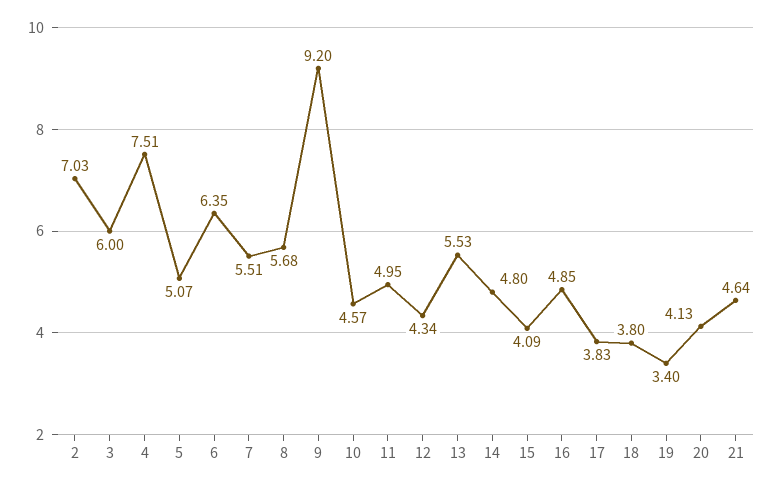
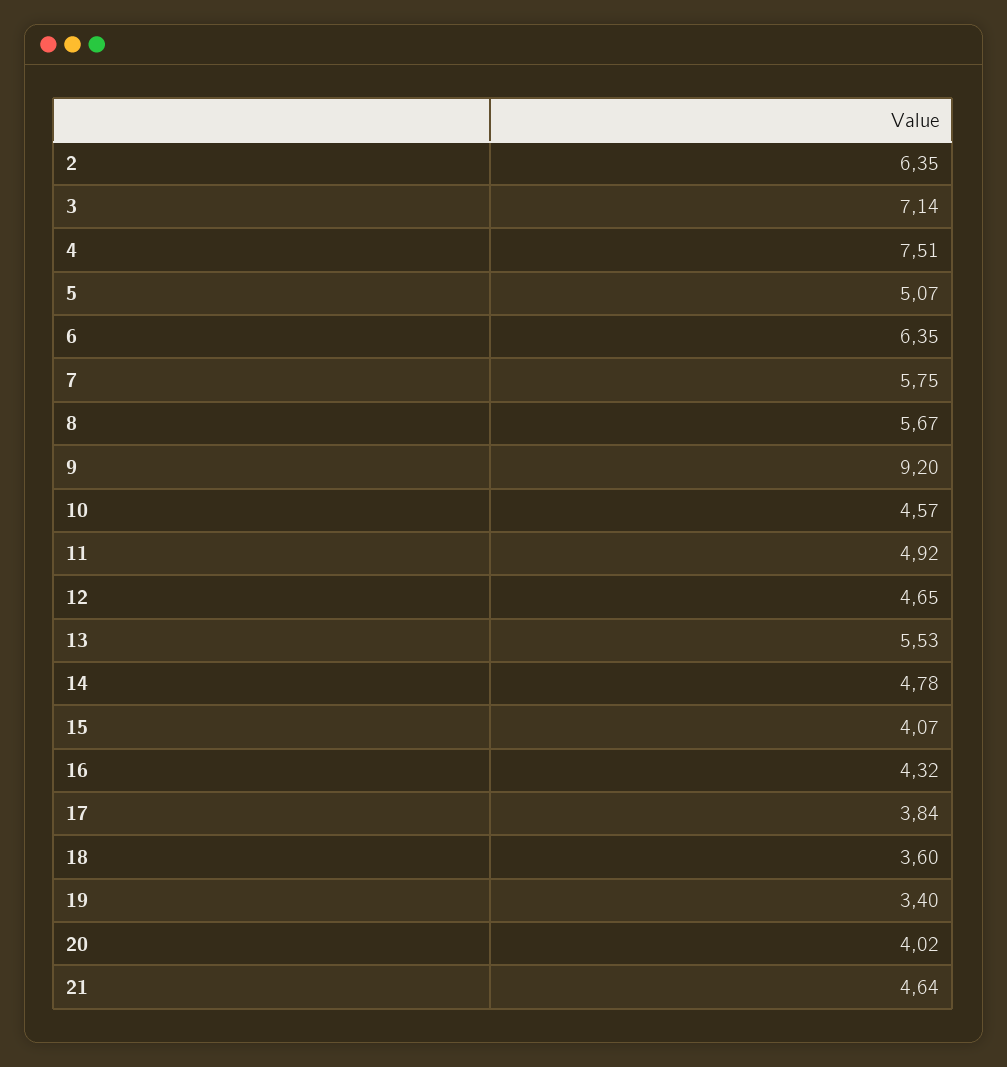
  {
-   "2": 7.03,
+   "2": 6.35,
-   "3": 6,
+   "3": 7.14,
    "4": 7.51,
    "5": 5.07,
    "6": 6.35,
-   "7": 5.51,
+   "7": 5.75,
-   "8": 5.68,
+   "8": 5.67,
    "9": 9.2,
    "10": 4.57,
-   "11": 4.95,
+   "11": 4.92,
-   "12": 4.34,
+   "12": 4.65,
    "13": 5.53,
-   "14": 4.8,
+   "14": 4.78,
-   "15": 4.09,
+   "15": 4.07,
-   "16": 4.85,
+   "16": 4.32,
-   "17": 3.83,
+   "17": 3.84,
-   "18": 3.8,
+   "18": 3.6,
    "19": 3.4,
-   "20": 4.13,
+   "20": 4.02,
    "21": 4.64
  }

